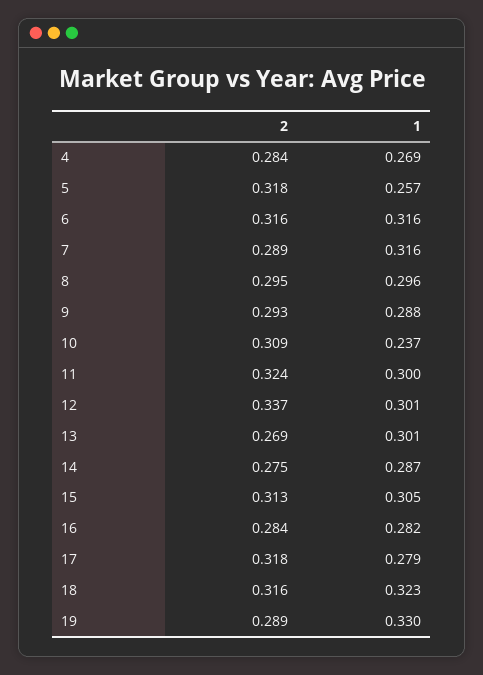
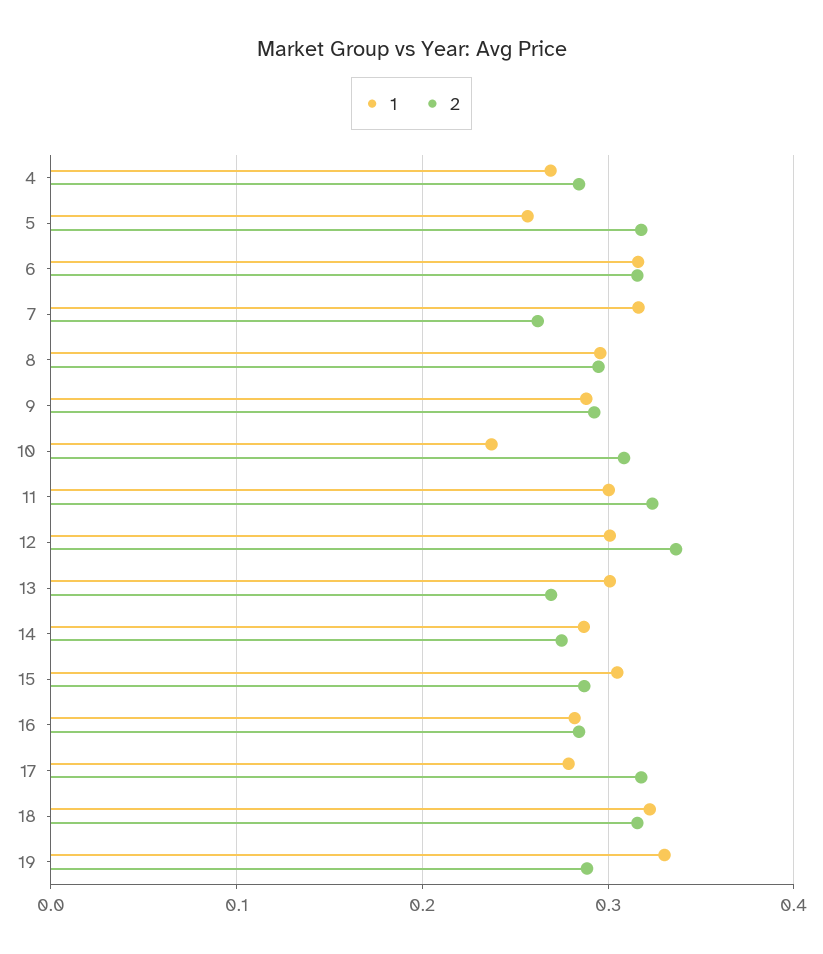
  {
    "2": {
      "4": 0.284,
      "5": 0.318,
      "6": 0.316,
-     "7": 0.289,
+     "7": 0.26,
      "8": 0.295,
      "9": 0.293,
      "10": 0.309,
      "11": 0.324,
      "12": 0.337,
      "13": 0.269,
      "14": 0.275,
-     "15": 0.313,
+     "15": 0.29,
      "16": 0.284,
      "17": 0.318,
      "18": 0.316,
      "19": 0.289
    },
    "1": {
      "4": 0.269,
      "5": 0.257,
      "6": 0.316,
      "7": 0.316,
      "8": 0.296,
      "9": 0.288,
      "10": 0.237,
      "11": 0.3,
      "12": 0.301,
      "13": 0.301,
      "14": 0.287,
      "15": 0.305,
      "16": 0.282,
      "17": 0.279,
      "18": 0.323,
      "19": 0.33
    }
  }

